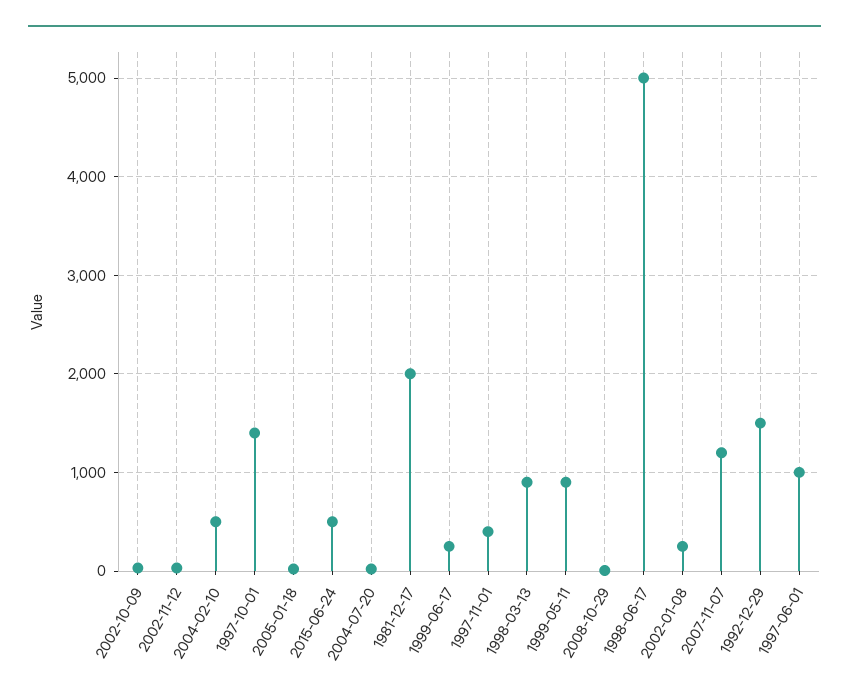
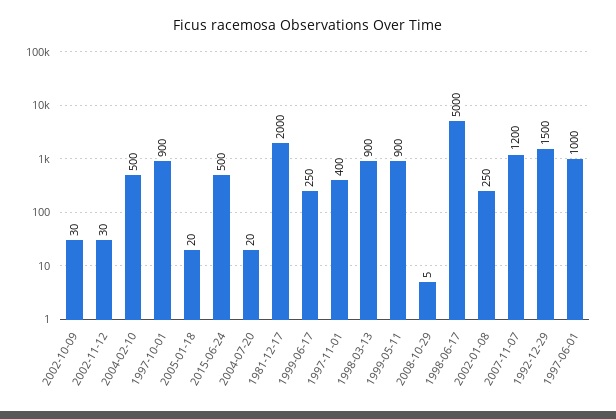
  {
    "2002-10-09": 30,
    "2002-11-12": 30,
    "2004-02-10": 500,
-   "1997-10-01": 1400,
+   "1997-10-01": 900,
    "2005-01-18": 20,
    "2015-06-24": 500,
    "2004-07-20": 20,
    "1981-12-17": 2000,
    "1999-06-17": 250,
    "1997-11-01": 400,
    "1998-03-13": 900,
    "1999-05-11": 900,
    "2008-10-29": 5,
    "1998-06-17": 5000,
    "2002-01-08": 250,
    "2007-11-07": 1200,
    "1992-12-29": 1500,
    "1997-06-01": 1000
  }

